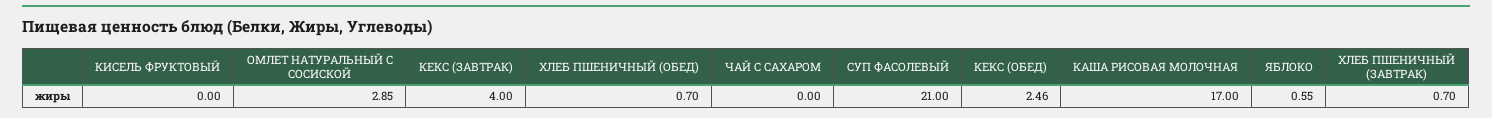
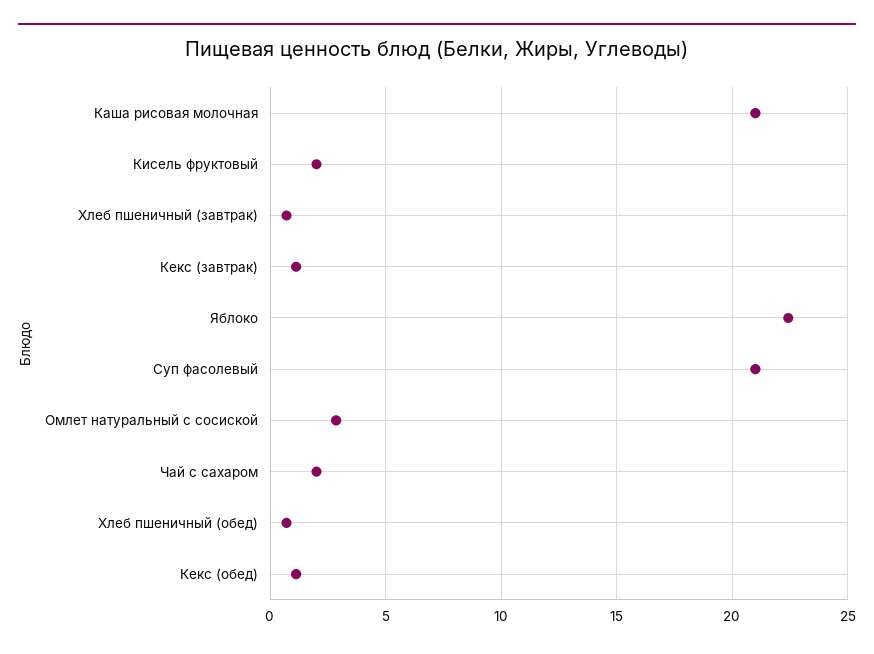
  {
-   "КИСЕЛЬ ФРУКТОВЫЙ": 0,
+   "КИСЕЛЬ ФРУКТОВЫЙ": 2,
    "ОМЛЕТ НАТУРАЛЬНЫЙ С СОСИСКОЙ": 2.85,
-   "КЕКС (ЗАВТРАК)": 4,
+   "КЕКС (ЗАВТРАК)": 1,
    "ХЛЕБ ПШЕНИЧНЫЙ (ОБЕД)": 0.7,
-   "ЧАЙ С САХАРОМ": 0,
+   "ЧАЙ С САХАРОМ": 2,
    "СУП ФАСОЛЕВЫЙ": 21,
-   "КЕКС (ОБЕД)": 2.46,
+   "КЕКС (ОБЕД)": 1,
-   "КАША РИСОВАЯ МОЛОЧНАЯ": 17,
+   "КАША РИСОВАЯ МОЛОЧНАЯ": 21,
-   "ЯБЛОКО": 0.55,
+   "ЯБЛОКО": 22.5,
    "ХЛЕБ ПШЕНИЧНЫЙ (ЗАВТРАК)": 0.7
  }

